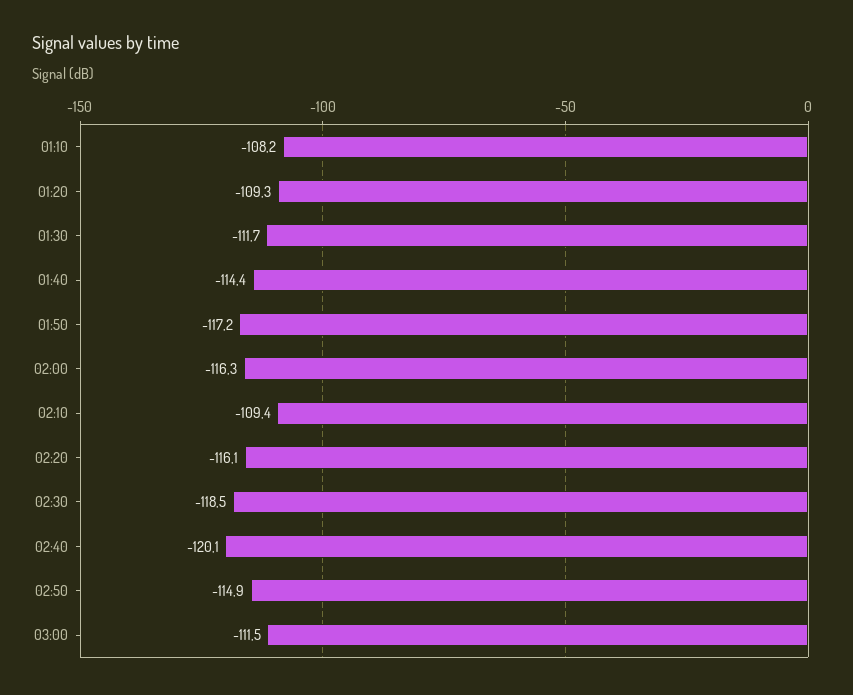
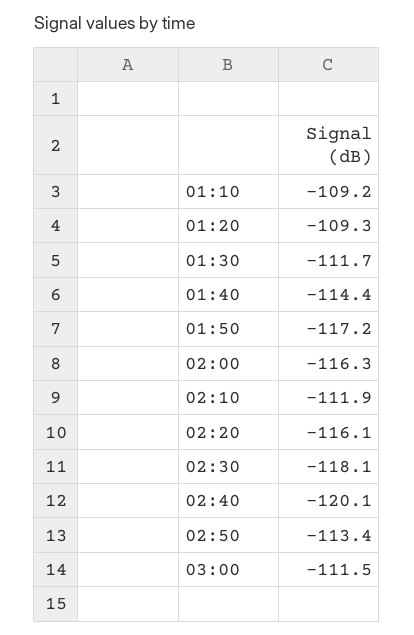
  {
-   "01:10": -108.2,
+   "01:10": -109.2,
    "01:20": -109.3,
    "01:30": -111.7,
    "01:40": -114.4,
    "01:50": -117.2,
    "02:00": -116.3,
-   "02:10": -109.4,
+   "02:10": -111.9,
    "02:20": -116.1,
-   "02:30": -118.5,
+   "02:30": -118.1,
    "02:40": -120.1,
-   "02:50": -114.9,
+   "02:50": -113.4,
    "03:00": -111.5
  }

